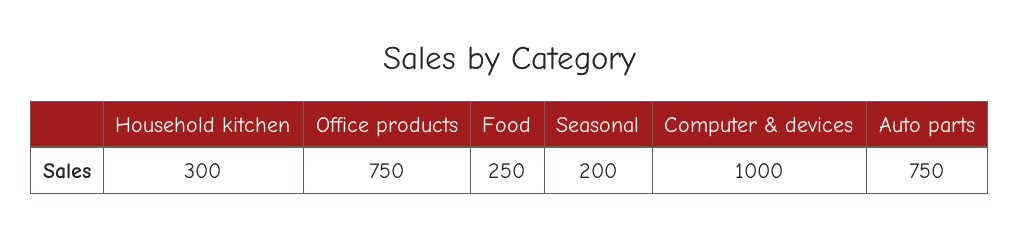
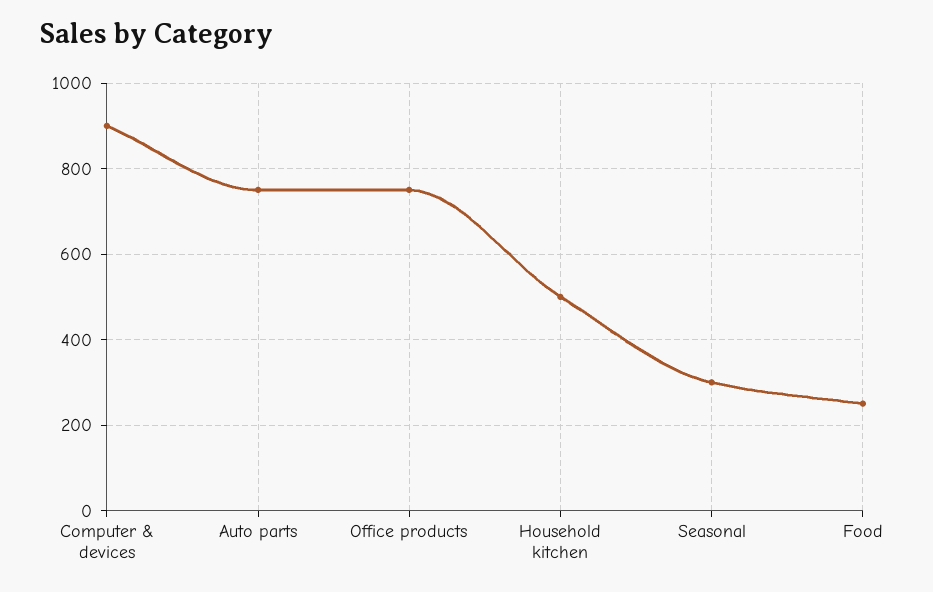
  {
-   "Household kitchen": 300,
+   "Household kitchen": 500,
    "Office products": 750,
    "Food": 250,
-   "Seasonal": 200,
+   "Seasonal": 300,
-   "Computer & devices": 1000,
+   "Computer & devices": 900,
    "Auto parts": 750
  }

